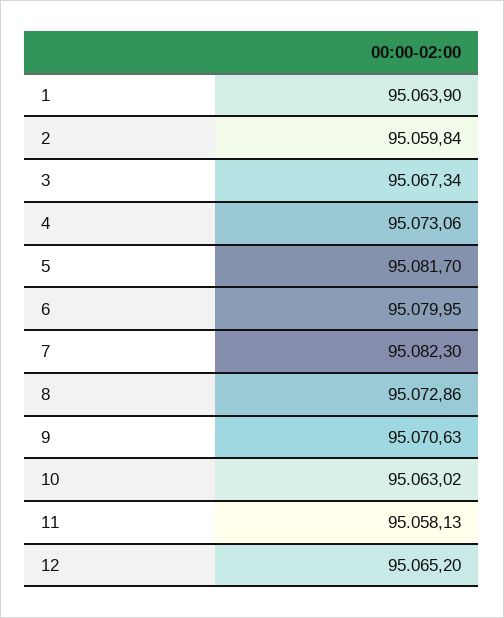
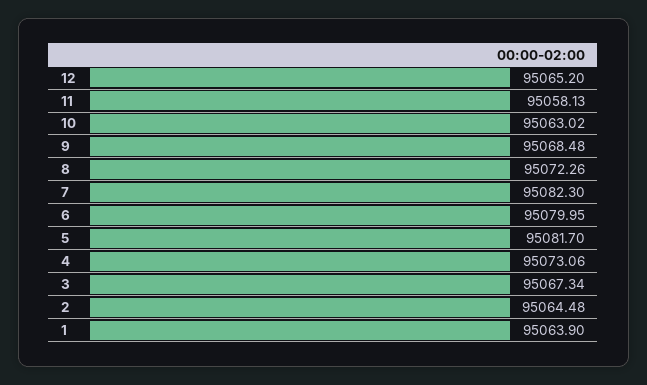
  {
    "1": 95063.9,
-   "2": 95059.84,
+   "2": 95064.48,
    "3": 95067.34,
    "4": 95073.06,
    "5": 95081.7,
    "6": 95079.95,
    "7": 95082.3,
-   "8": 95072.86,
+   "8": 95072.26,
-   "9": 95070.63,
+   "9": 95068.48,
    "10": 95063.02,
    "11": 95058.13,
    "12": 95065.2
  }

